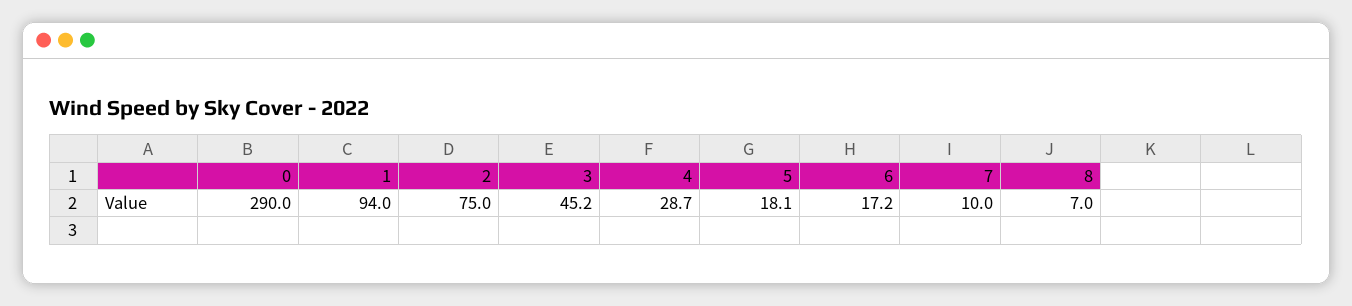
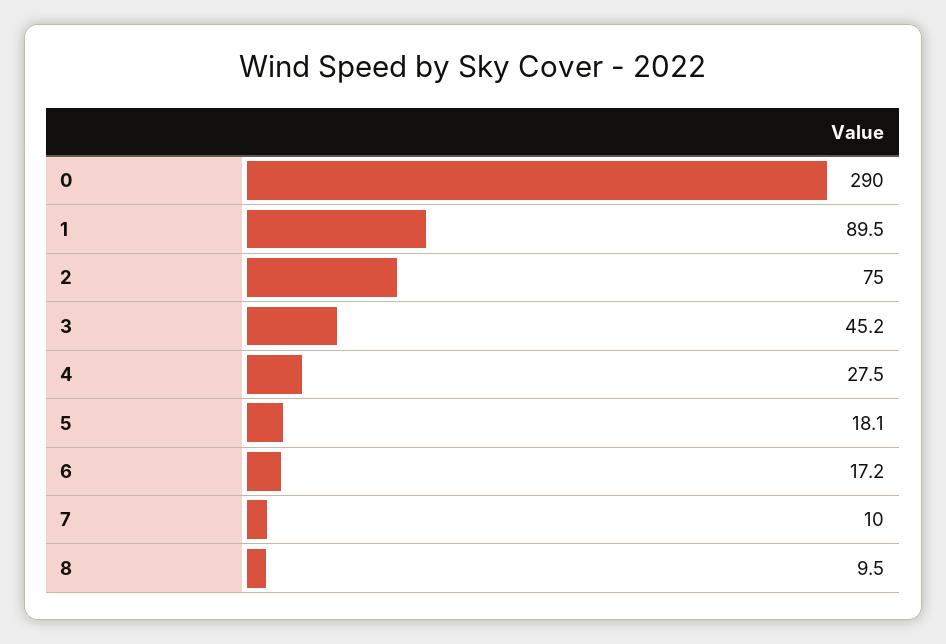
  {
    "0": 290,
-   "1": 94,
+   "1": 89.5,
    "2": 75,
    "3": 45.2,
-   "4": 28.7,
+   "4": 27.5,
    "5": 18.1,
    "6": 17.2,
    "7": 10,
-   "8": 7
+   "8": 9.5
  }

